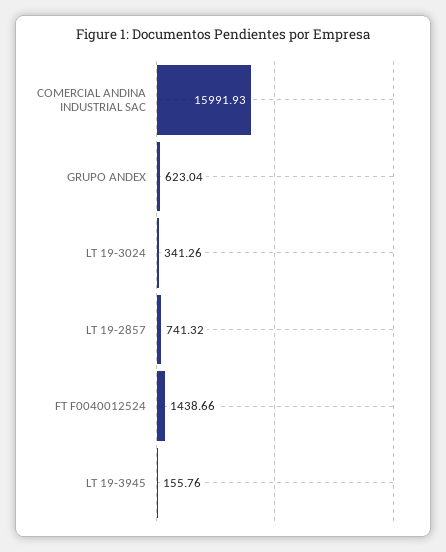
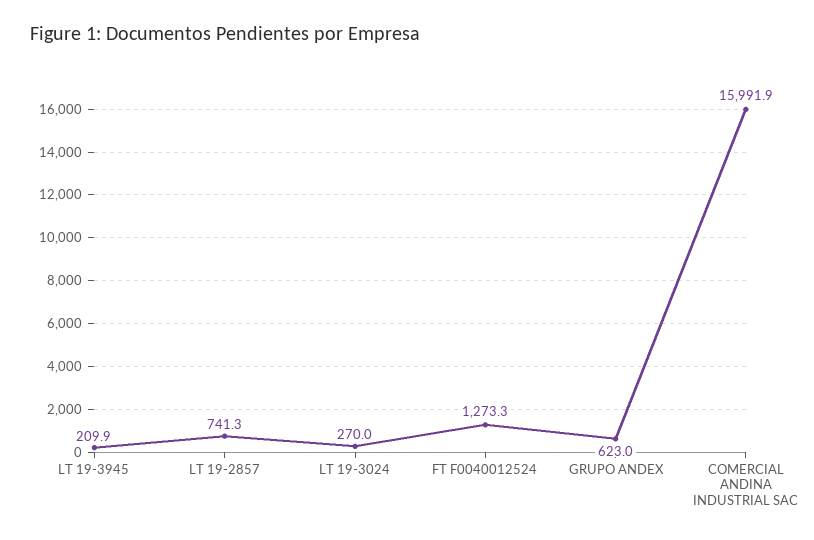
  {
    "COMERCIAL ANDINA INDUSTRIAL SAC": 15991.93,
    "GRUPO ANDEX": 623.04,
-   "LT 19-3024": 341.26,
+   "LT 19-3024": 270,
    "LT 19-2857": 741.32,
-   "FT F0040012524": 1438.66,
+   "FT F0040012524": 1273.3,
-   "LT 19-3945": 155.76
+   "LT 19-3945": 209.9
  }

